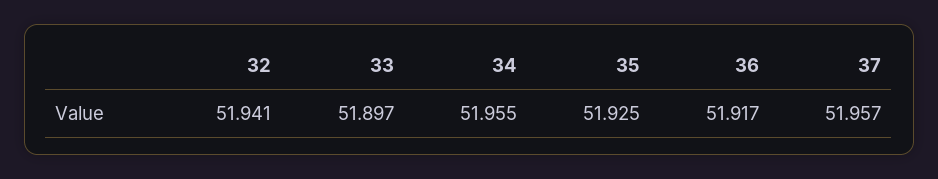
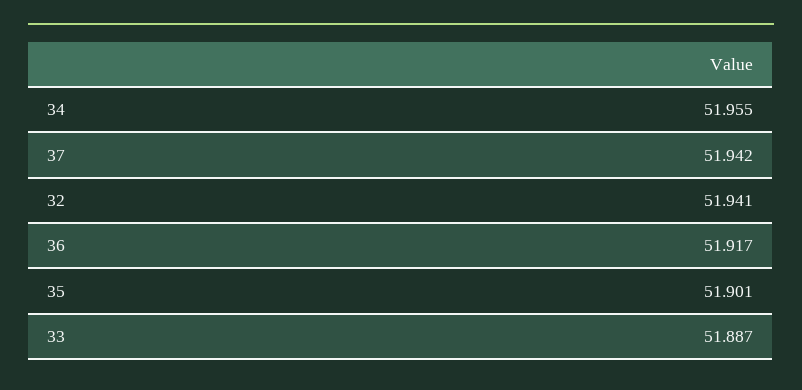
  {
    "32": 51.941,
-   "33": 51.897,
+   "33": 51.887,
    "34": 51.955,
-   "35": 51.925,
+   "35": 51.901,
    "36": 51.917,
-   "37": 51.957
+   "37": 51.942
  }

